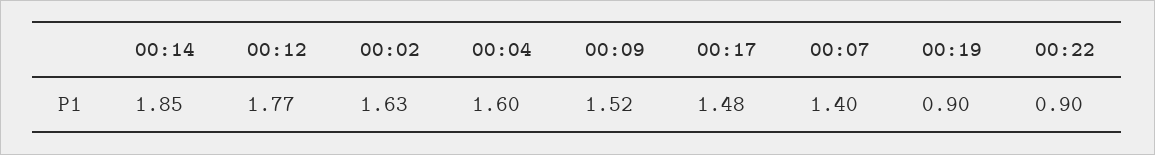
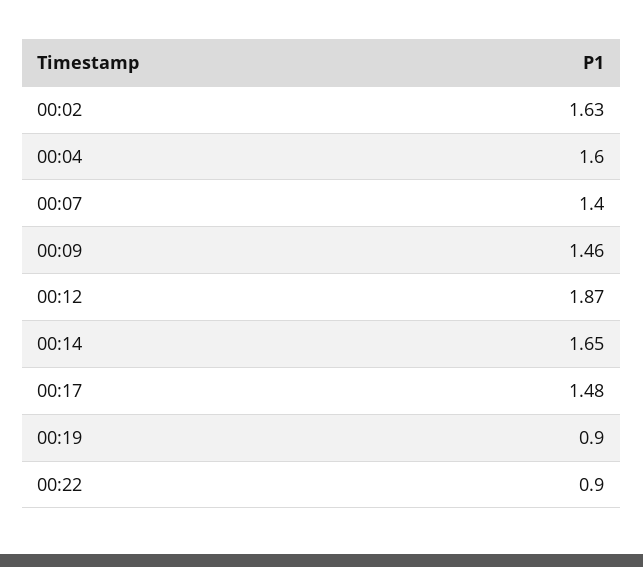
  {
-   "00:14": 1.85,
+   "00:14": 1.65,
-   "00:12": 1.77,
+   "00:12": 1.87,
    "00:02": 1.63,
    "00:04": 1.6,
-   "00:09": 1.52,
+   "00:09": 1.46,
    "00:17": 1.48,
    "00:07": 1.4,
    "00:19": 0.9,
    "00:22": 0.9
  }

